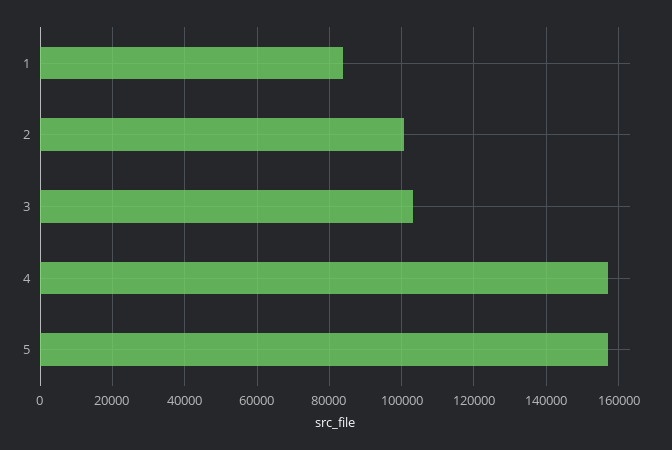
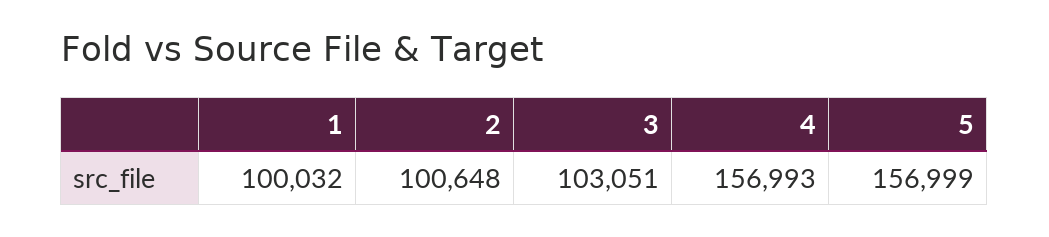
  {
-   "1": 84000,
+   "1": 100032,
    "2": 100648,
    "3": 103051,
    "4": 156993,
    "5": 156999
  }

